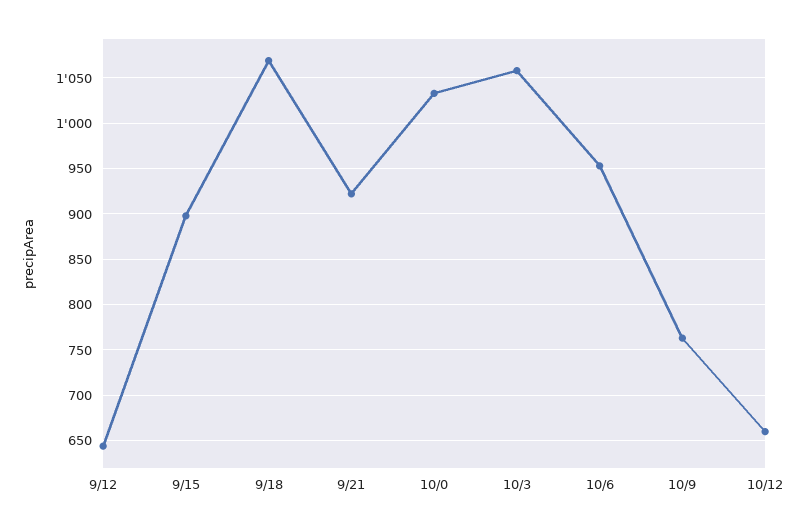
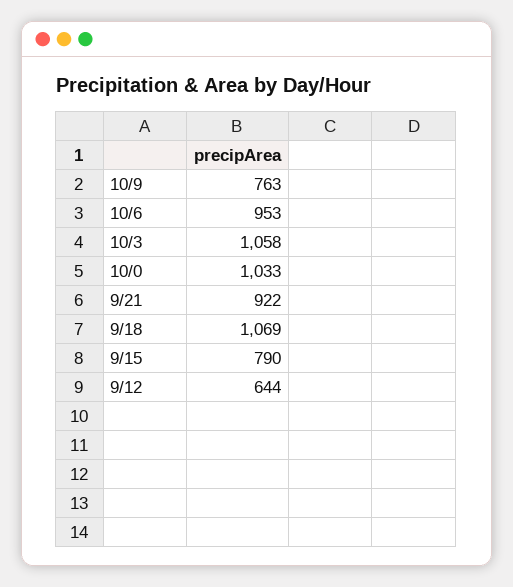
  {
    "9/12": 644,
-   "9/15": 900,
+   "9/15": 790,
    "9/18": 1069,
    "9/21": 922,
    "10/0": 1033,
    "10/3": 1058,
    "10/6": 953,
-   "10/9": 763,
+   "10/9": 763
-   "10/12": 660
  }

